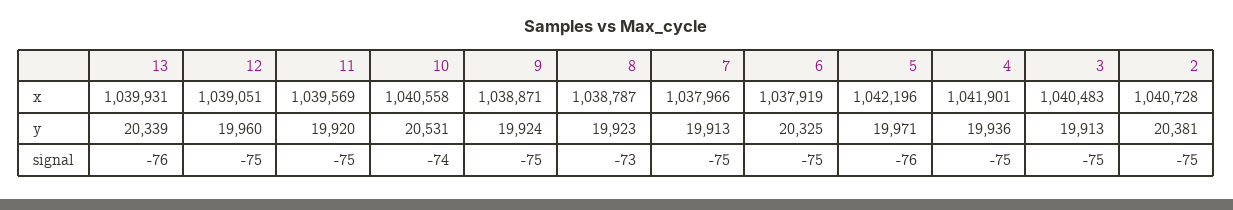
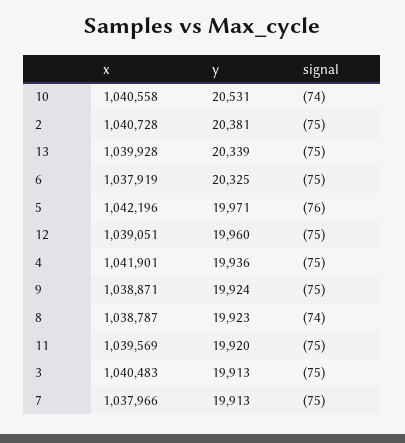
  {
    "13": {
-     "x": 1039931,
+     "x": 1039928,
      "y": 20339,
-     "signal": -76
+     "signal": -75
    },
    "12": {
      "x": 1039051,
      "y": 19960,
      "signal": -75
    },
    "11": {
      "x": 1039569,
      "y": 19920,
      "signal": -75
    },
    "10": {
      "x": 1040558,
      "y": 20531,
      "signal": -74
    },
    "9": {
      "x": 1038871,
      "y": 19924,
      "signal": -75
    },
    "8": {
      "x": 1038787,
      "y": 19923,
-     "signal": -73
+     "signal": -74
    },
    "7": {
      "x": 1037966,
      "y": 19913,
      "signal": -75
    },
    "6": {
      "x": 1037919,
      "y": 20325,
      "signal": -75
    },
    "5": {
      "x": 1042196,
      "y": 19971,
      "signal": -76
    },
    "4": {
      "x": 1041901,
      "y": 19936,
      "signal": -75
    },
    "3": {
      "x": 1040483,
      "y": 19913,
      "signal": -75
    },
    "2": {
      "x": 1040728,
      "y": 20381,
      "signal": -75
    }
  }

